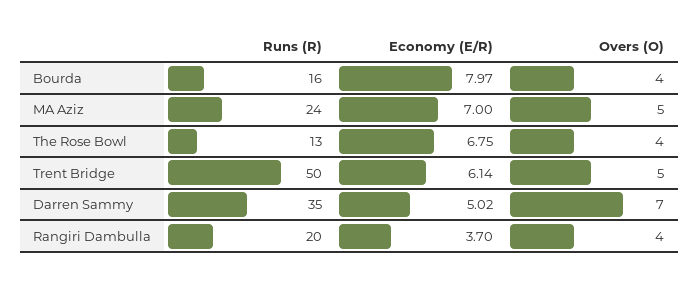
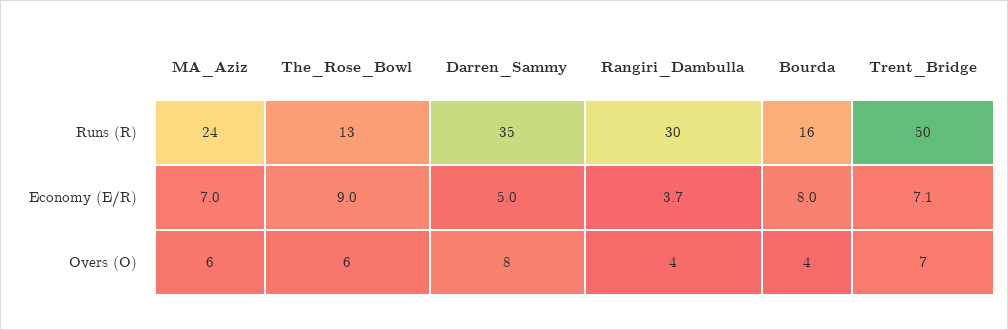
  {
    "Runs (R)": {
      "Bourda": 16,
      "MA Aziz": 24,
      "The Rose Bowl": 13,
      "Trent Bridge": 50,
      "Darren Sammy": 35,
-     "Rangiri Dambulla": 20
+     "Rangiri Dambulla": 30
    },
    "Economy (E/R)": {
-     "Bourda": 7.97,
+     "Bourda": 8,
      "MA Aziz": 7,
-     "The Rose Bowl": 6.75,
+     "The Rose Bowl": 9,
-     "Trent Bridge": 6.14,
+     "Trent Bridge": 7.1,
-     "Darren Sammy": 5.02,
+     "Darren Sammy": 5,
      "Rangiri Dambulla": 3.7
    },
    "Overs (O)": {
      "Bourda": 4,
-     "MA Aziz": 5,
+     "MA Aziz": 6,
-     "The Rose Bowl": 4,
+     "The Rose Bowl": 6,
-     "Trent Bridge": 5,
+     "Trent Bridge": 7,
-     "Darren Sammy": 7,
+     "Darren Sammy": 8,
      "Rangiri Dambulla": 4
    }
  }

